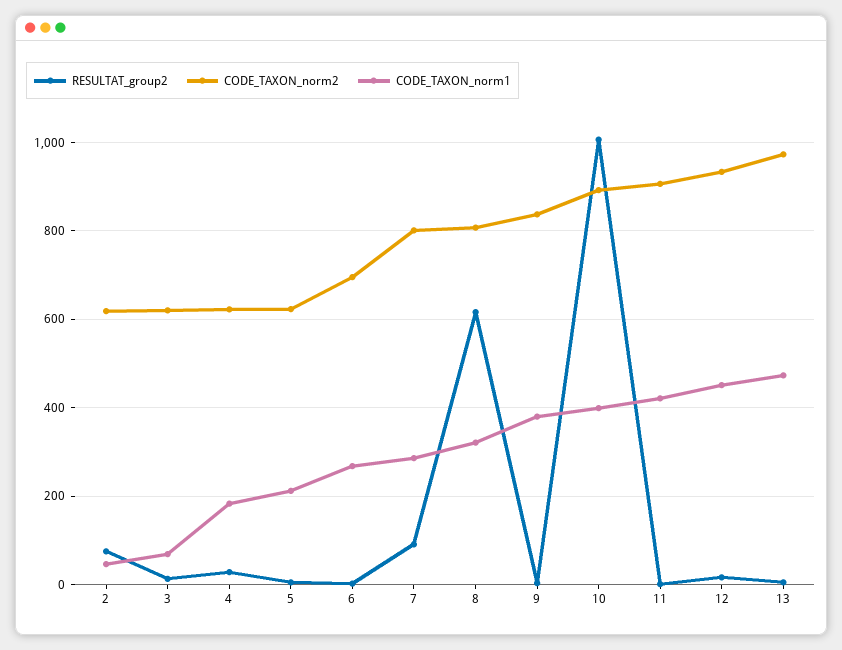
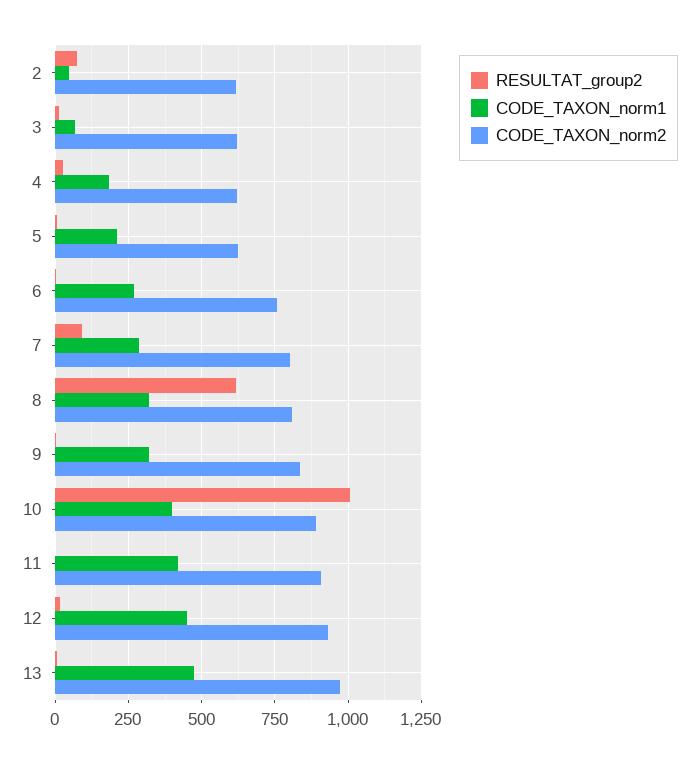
  {
    "RESULTAT_group2": {
      "2": 80,
      "3": 20,
      "4": 20,
      "5": 0,
      "6": 0,
      "7": 100,
      "8": 620,
      "9": 0,
      "10": 1000,
      "11": 0,
      "12": 20,
      "13": 0
    },
    "CODE_TAXON_norm2": {
      "2": 620,
      "3": 620,
      "4": 620,
      "5": 620,
-     "6": 700,
+     "6": 750,
      "7": 800,
      "8": 800,
      "9": 840,
      "10": 900,
      "11": 900,
      "12": 940,
      "13": 980
    },
    "CODE_TAXON_norm1": {
      "2": 40,
      "3": 60,
      "4": 180,
      "5": 220,
      "6": 260,
      "7": 280,
      "8": 320,
-     "9": 380,
+     "9": 325,
      "10": 400,
      "11": 420,
      "12": 460,
      "13": 480
    }
  }

